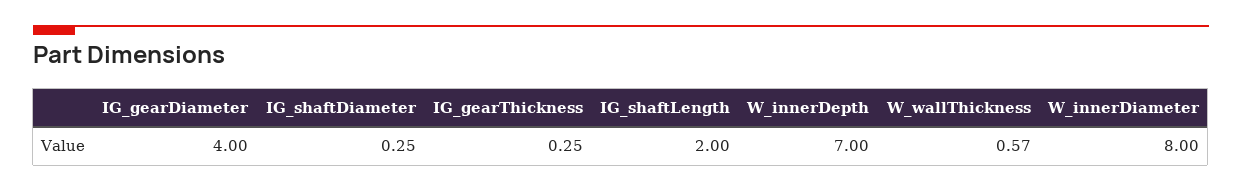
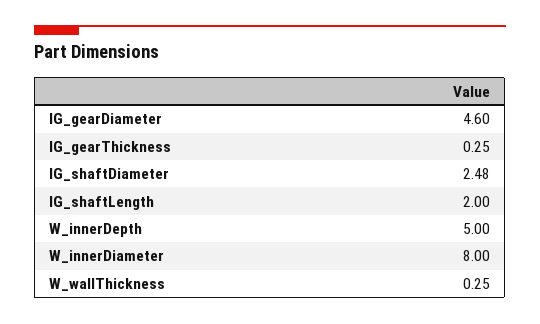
  {
-   "IG_gearDiameter": 4,
+   "IG_gearDiameter": 4.6,
-   "IG_shaftDiameter": 0.25,
+   "IG_shaftDiameter": 2.48,
    "IG_gearThickness": 0.25,
    "IG_shaftLength": 2,
-   "W_innerDepth": 7,
+   "W_innerDepth": 5,
-   "W_wallThickness": 0.57,
+   "W_wallThickness": 0.25,
    "W_innerDiameter": 8
  }

